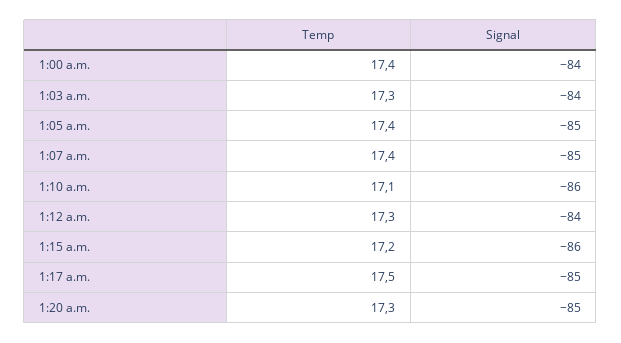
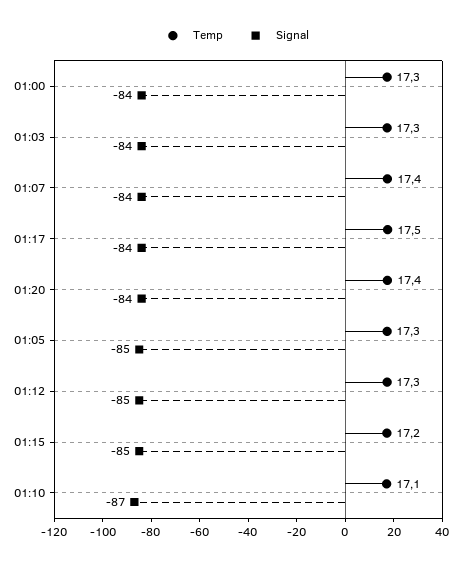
  {
    "Temp": {
-     "1:00 a.m.": 17.4,
+     "1:00 a.m.": 17.3,
      "1:03 a.m.": 17.3,
-     "1:05 a.m.": 17.4,
+     "1:05 a.m.": 17.3,
      "1:07 a.m.": 17.4,
      "1:10 a.m.": 17.1,
      "1:12 a.m.": 17.3,
      "1:15 a.m.": 17.2,
      "1:17 a.m.": 17.5,
-     "1:20 a.m.": 17.3
+     "1:20 a.m.": 17.4
    },
    "Signal": {
      "1:00 a.m.": -84,
      "1:03 a.m.": -84,
      "1:05 a.m.": -85,
-     "1:07 a.m.": -85,
+     "1:07 a.m.": -84,
-     "1:10 a.m.": -86,
+     "1:10 a.m.": -87,
-     "1:12 a.m.": -84,
+     "1:12 a.m.": -85,
-     "1:15 a.m.": -86,
+     "1:15 a.m.": -85,
-     "1:17 a.m.": -85,
+     "1:17 a.m.": -84,
-     "1:20 a.m.": -85
+     "1:20 a.m.": -84
    }
  }

